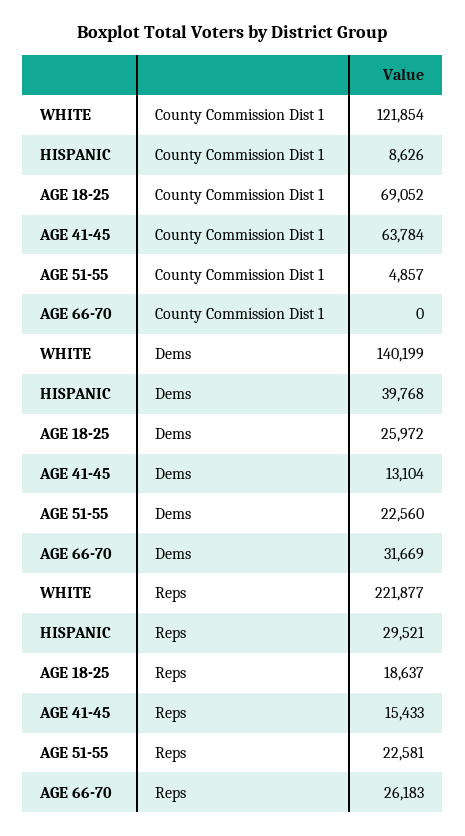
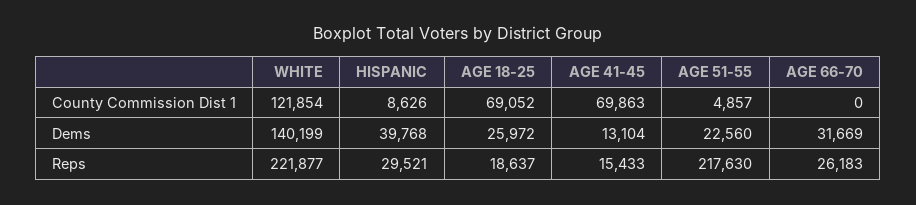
  {
    "WHITE": {
      "County Commission Dist 1": 121854,
      "Dems": 140199,
      "Reps": 221877
    },
    "HISPANIC": {
      "County Commission Dist 1": 8626,
      "Dems": 39768,
      "Reps": 29521
    },
    "AGE 18-25": {
      "County Commission Dist 1": 69052,
      "Dems": 25972,
      "Reps": 18637
    },
    "AGE 41-45": {
-     "County Commission Dist 1": 63784,
+     "County Commission Dist 1": 69863,
      "Dems": 13104,
      "Reps": 15433
    },
    "AGE 51-55": {
      "County Commission Dist 1": 4857,
      "Dems": 22560,
-     "Reps": 22581
+     "Reps": 217630
    },
    "AGE 66-70": {
      "County Commission Dist 1": 0,
      "Dems": 31669,
      "Reps": 26183
    }
  }

